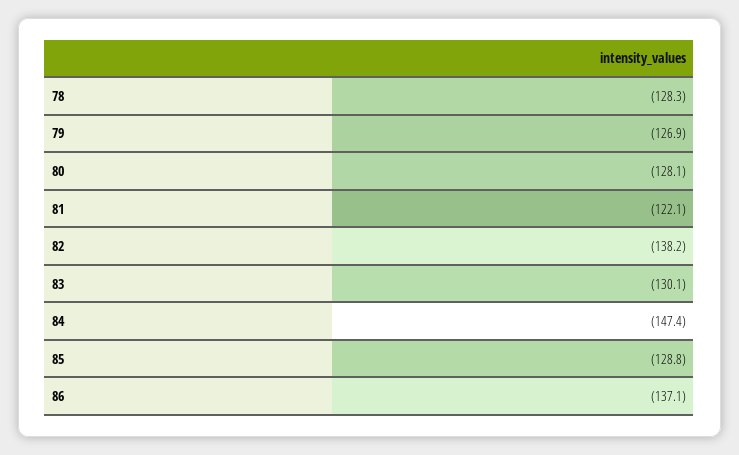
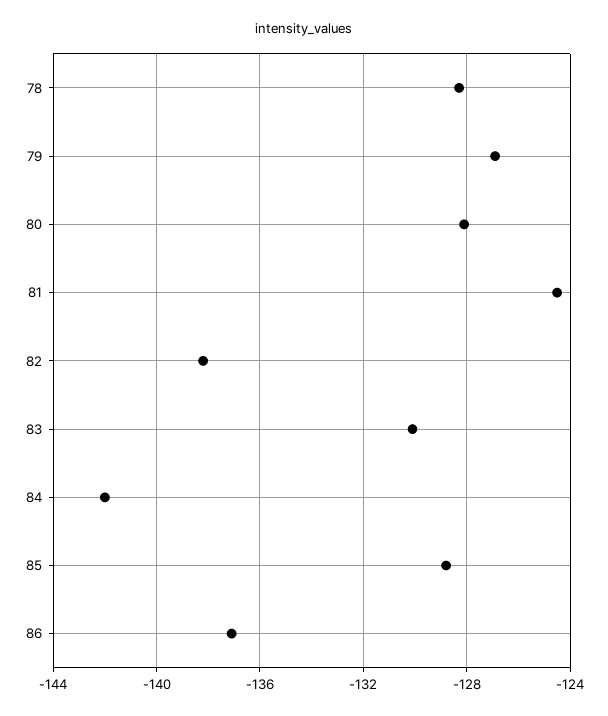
  {
    "78": -128.3,
    "79": -126.9,
    "80": -128.1,
-   "81": -122.1,
+   "81": -124.5,
    "82": -138.2,
    "83": -130.1,
-   "84": -147.4,
+   "84": -142,
    "85": -128.8,
    "86": -137.1
  }

